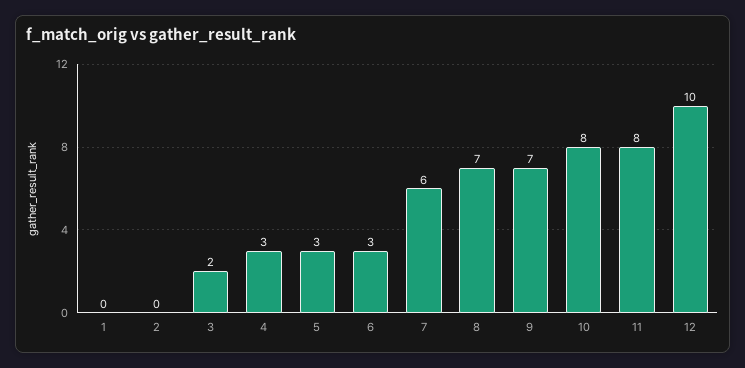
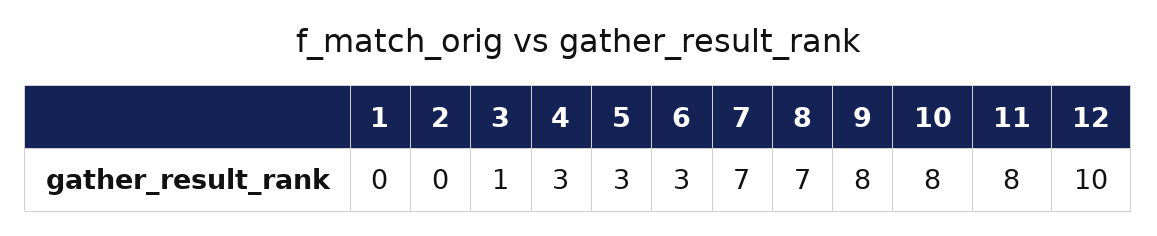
  {
    "1": 0,
    "2": 0,
-   "3": 2,
+   "3": 1,
    "4": 3,
    "5": 3,
    "6": 3,
-   "7": 6,
+   "7": 7,
    "8": 7,
-   "9": 7,
+   "9": 8,
    "10": 8,
    "11": 8,
    "12": 10
  }

